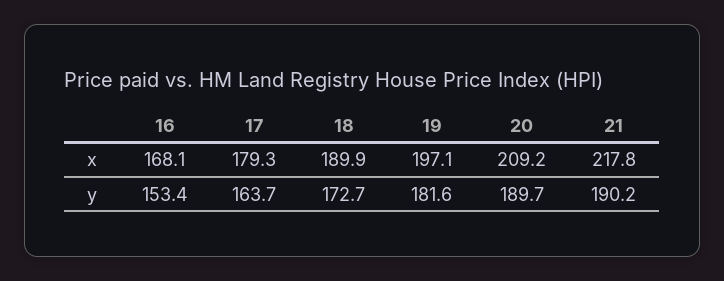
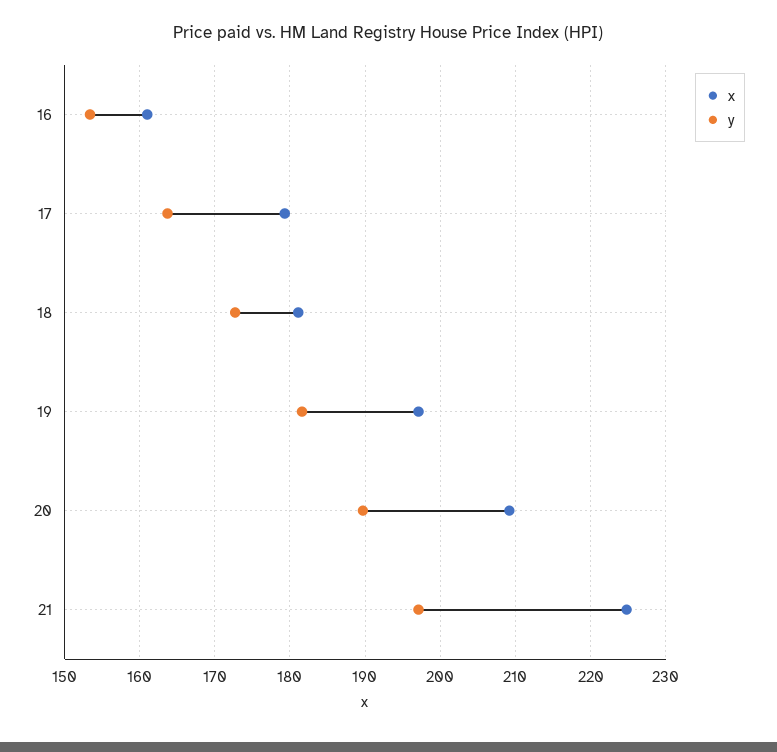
  {
    "x": {
-     "16": 168.1,
+     "16": 161,
      "17": 179.3,
-     "18": 189.9,
+     "18": 181,
      "19": 197.1,
      "20": 209.2,
-     "21": 217.8
+     "21": 225
    },
    "y": {
      "16": 153.4,
      "17": 163.7,
      "18": 172.7,
      "19": 181.6,
      "20": 189.7,
-     "21": 190.2
+     "21": 197
    }
  }

